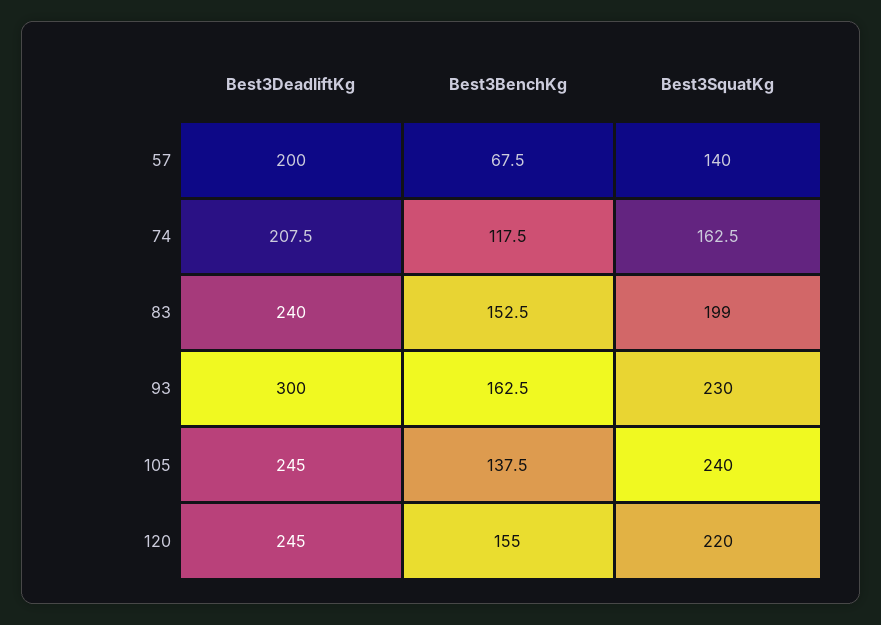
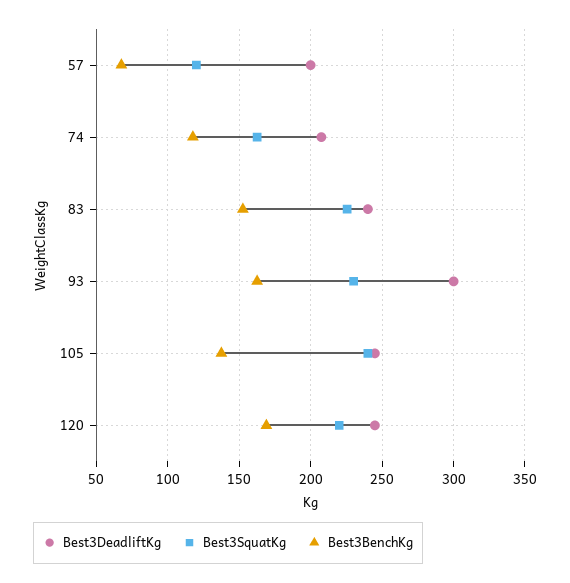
  {
    "Best3DeadliftKg": {
      "57": 200,
      "74": 207.5,
      "83": 240,
      "93": 300,
      "105": 245,
      "120": 245
    },
    "Best3BenchKg": {
      "57": 67.5,
      "74": 117.5,
      "83": 152.5,
      "93": 162.5,
      "105": 137.5,
-     "120": 155
+     "120": 170
    },
    "Best3SquatKg": {
-     "57": 140,
+     "57": 120,
      "74": 162.5,
-     "83": 199,
+     "83": 225,
      "93": 230,
      "105": 240,
      "120": 220
    }
  }

